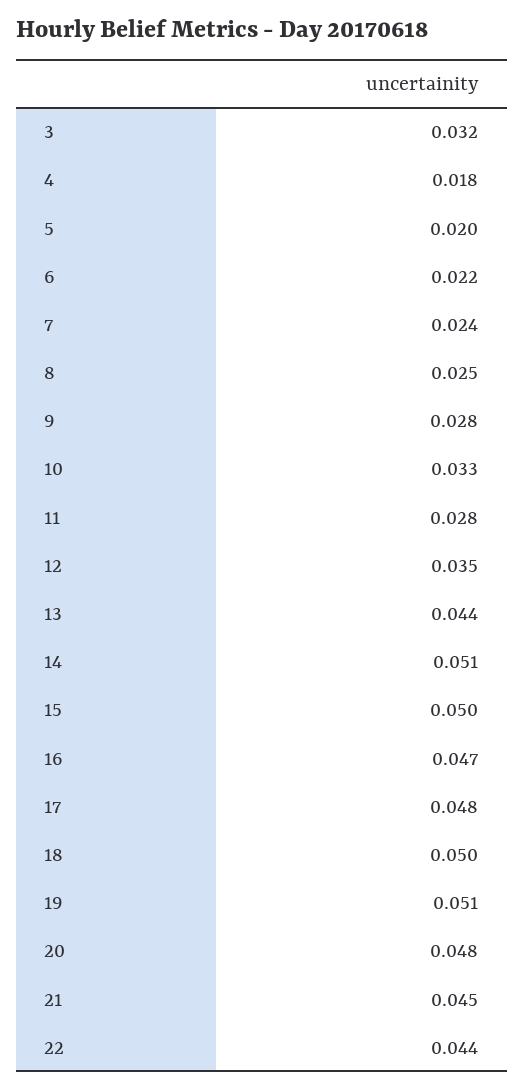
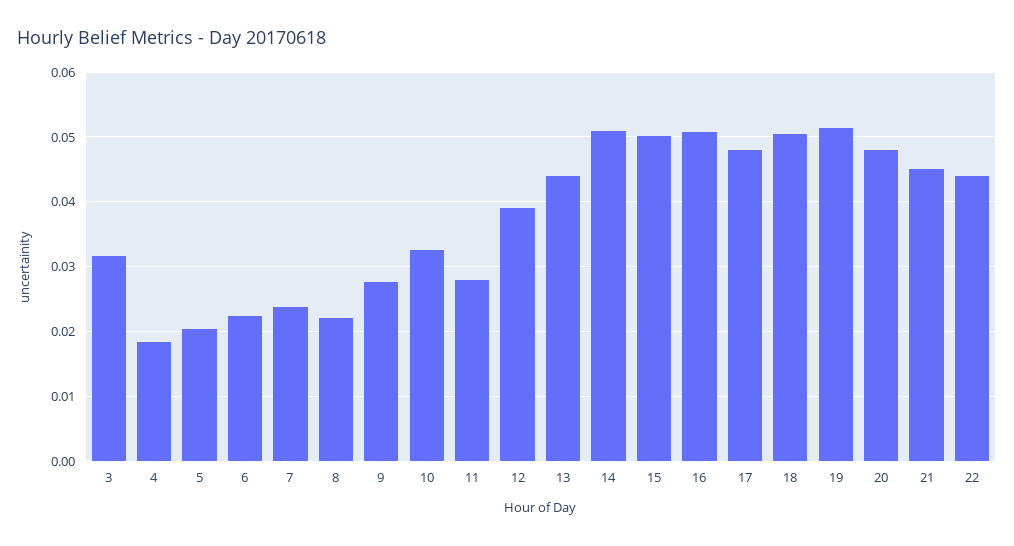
  {
    "3": 0.032,
    "4": 0.018,
    "5": 0.02,
    "6": 0.022,
    "7": 0.024,
-   "8": 0.025,
+   "8": 0.022,
    "9": 0.028,
    "10": 0.033,
    "11": 0.028,
-   "12": 0.035,
+   "12": 0.039,
    "13": 0.044,
    "14": 0.051,
    "15": 0.05,
-   "16": 0.047,
+   "16": 0.051,
    "17": 0.048,
    "18": 0.05,
    "19": 0.051,
    "20": 0.048,
    "21": 0.045,
    "22": 0.044
  }

